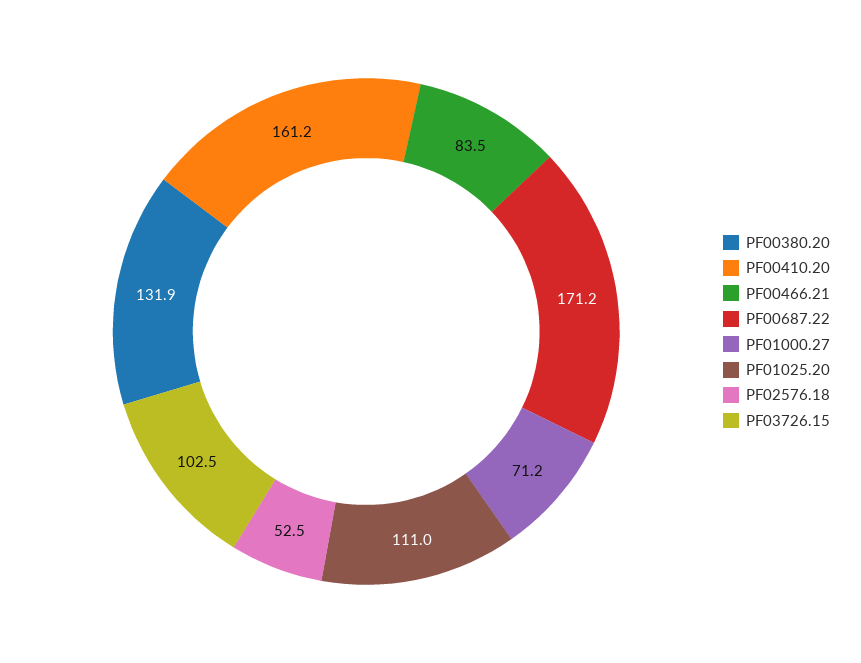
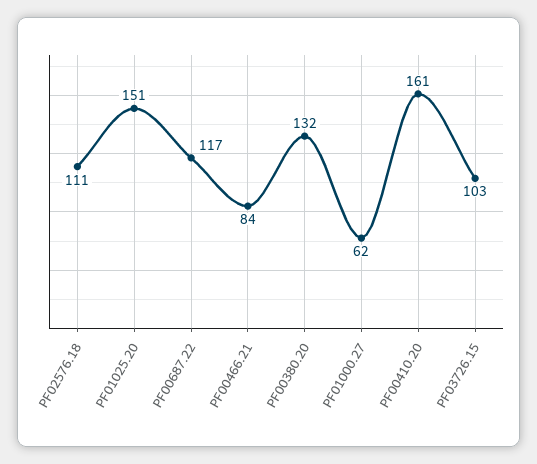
  {
    "PF00380.20": 131.9,
    "PF00410.20": 161.2,
    "PF00466.21": 83.5,
-   "PF00687.22": 171.2,
+   "PF00687.22": 117,
-   "PF01000.27": 71.2,
+   "PF01000.27": 62,
-   "PF01025.20": 111,
+   "PF01025.20": 151,
-   "PF02576.18": 52.5,
+   "PF02576.18": 111,
    "PF03726.15": 102.5
  }

